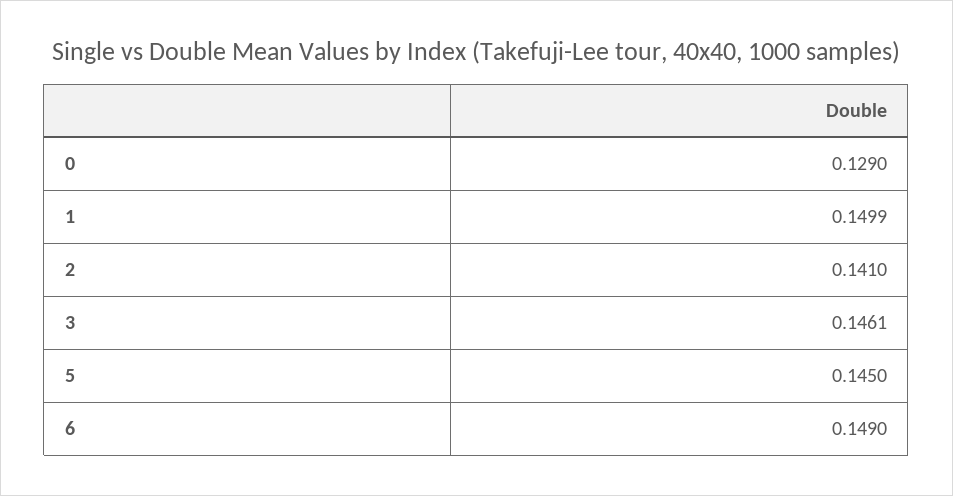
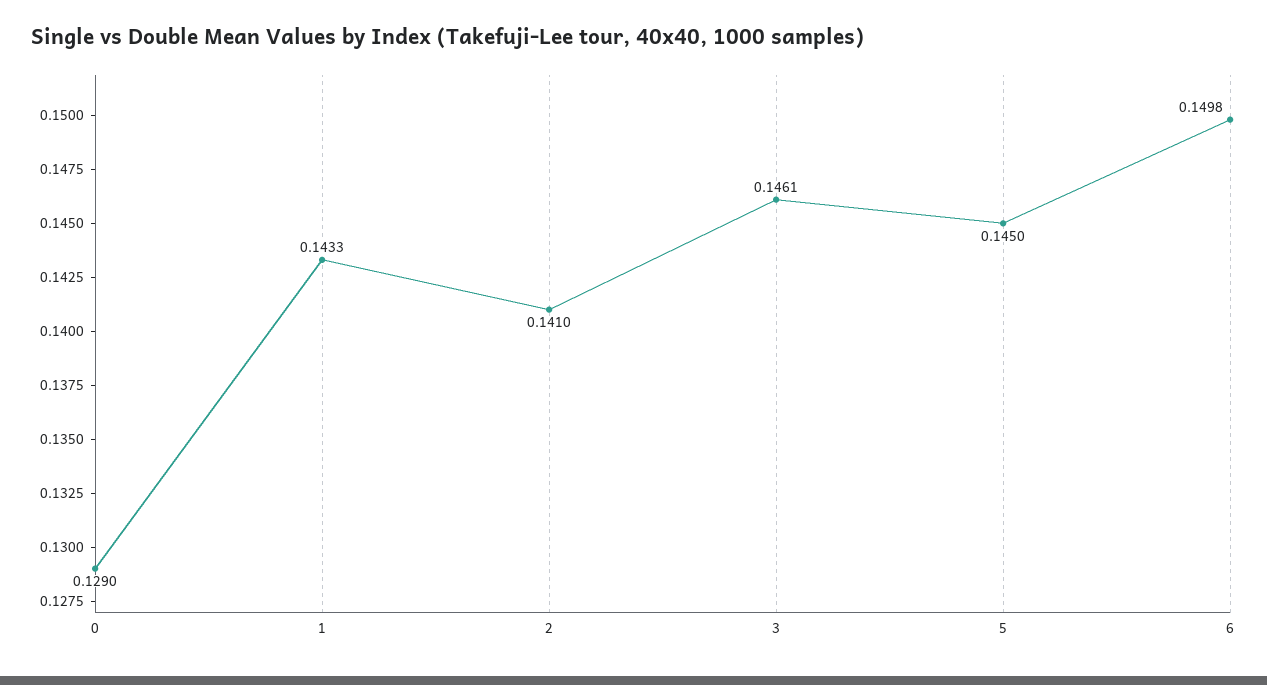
  {
    "0": 0.129,
-   "1": 0.1499,
+   "1": 0.1433,
    "2": 0.141,
    "3": 0.1461,
    "5": 0.145,
-   "6": 0.149
+   "6": 0.1498
  }

